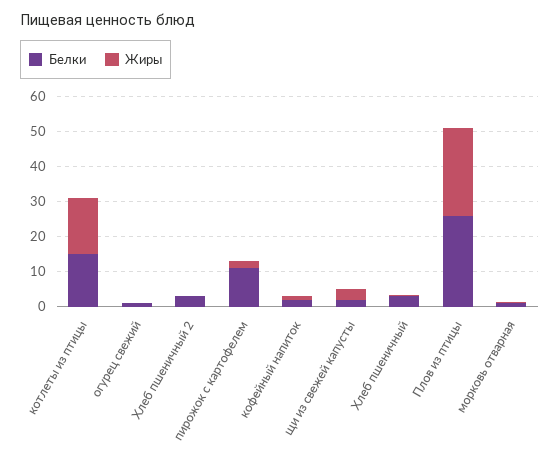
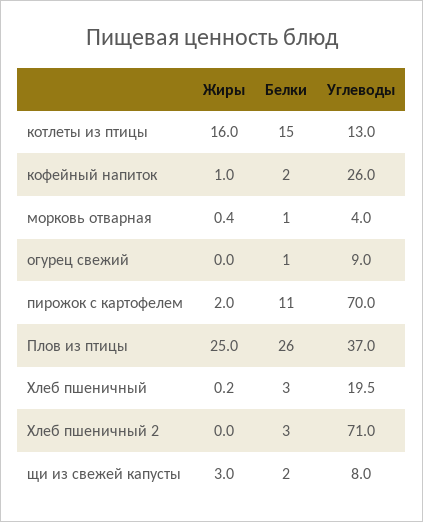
  {
    "Белки": {
      "котлеты из птицы": 15,
      "огурец свежий": 1,
      "Хлеб пшеничный 2": 3,
      "пирожок с картофелем": 11,
      "кофейный напиток": 2,
      "щи из свежей капусты": 2,
      "Хлеб пшеничный": 3,
      "Плов из птицы": 26,
      "морковь отварная": 1
    },
    "Жиры": {
      "котлеты из птицы": 16,
      "огурец свежий": 0,
      "Хлеб пшеничный 2": 0,
      "пирожок с картофелем": 2,
      "кофейный напиток": 1,
      "щи из свежей капусты": 3,
      "Хлеб пшеничный": 0.2,
      "Плов из птицы": 25,
      "морковь отварная": 0.4
-   }
+   },
+   "Углеводы": {
+     "котлеты из птицы": 13,
+     "кофейный напиток": 26,
+     "морковь отварная": 4,
+     "огурец свежий": 9,
+     "пирожок с картофелем": 70,
+     "Плов из птицы": 37,
+     "Хлеб пшеничный": 19.5,
+     "Хлеб пшеничный 2": 71,
+     "щи из свежей капусты": 8
+   }
  }

